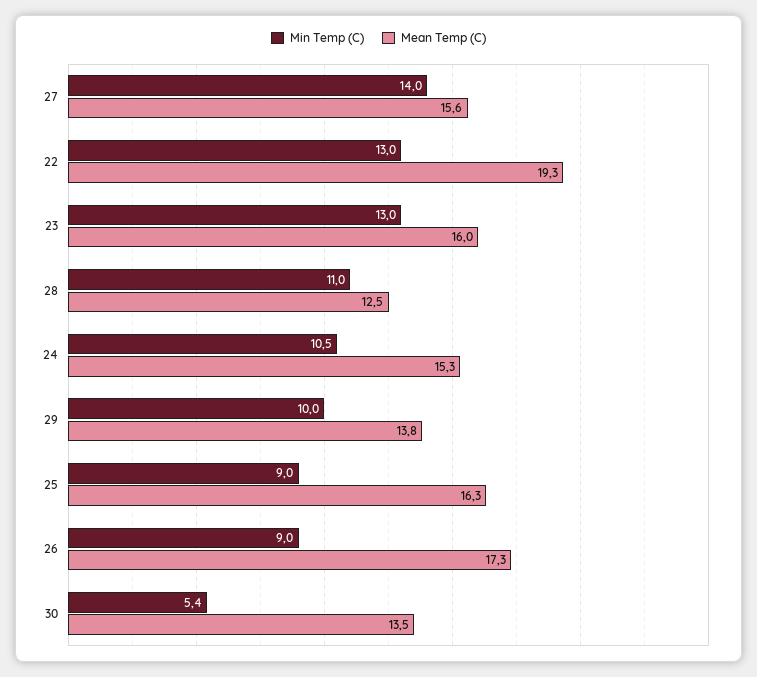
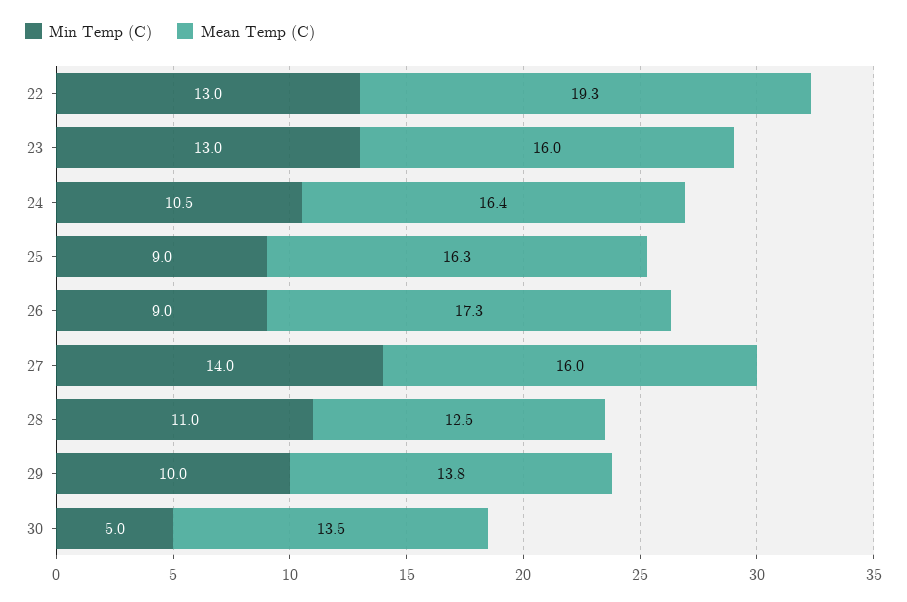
  {
    "Min Temp (C)": {
      "27": 14,
      "22": 13,
      "23": 13,
      "28": 11,
      "24": 10.5,
      "29": 10,
      "25": 9,
      "26": 9,
-     "30": 5.4
+     "30": 5
    },
    "Mean Temp (C)": {
-     "27": 15.6,
+     "27": 16,
      "22": 19.3,
      "23": 16,
      "28": 12.5,
-     "24": 15.3,
+     "24": 16.4,
      "29": 13.8,
      "25": 16.3,
      "26": 17.3,
      "30": 13.5
    }
  }

